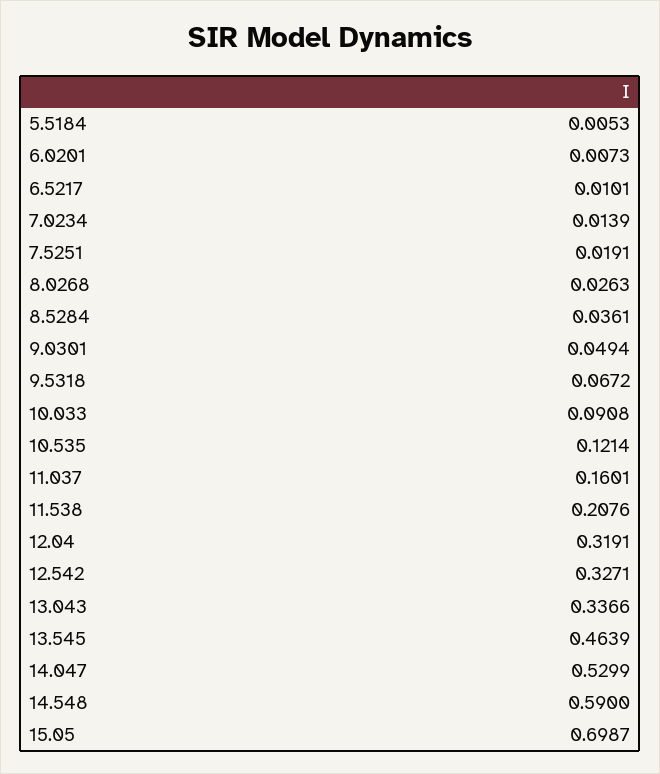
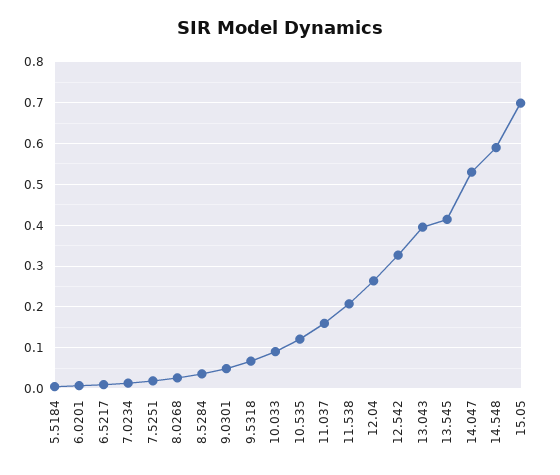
  {
    "5.5184": 0.0053,
    "6.0201": 0.0073,
    "6.5217": 0.0101,
    "7.0234": 0.0139,
    "7.5251": 0.0191,
    "8.0268": 0.0263,
    "8.5284": 0.0361,
    "9.0301": 0.0494,
    "9.5318": 0.0672,
    "10.033": 0.0908,
    "10.535": 0.1214,
    "11.037": 0.1601,
    "11.538": 0.2076,
-   "12.04": 0.3191,
+   "12.04": 0.26,
    "12.542": 0.3271,
-   "13.043": 0.3366,
+   "13.043": 0.4,
-   "13.545": 0.4639,
+   "13.545": 0.42,
    "14.047": 0.5299,
    "14.548": 0.59,
    "15.05": 0.6987
  }

